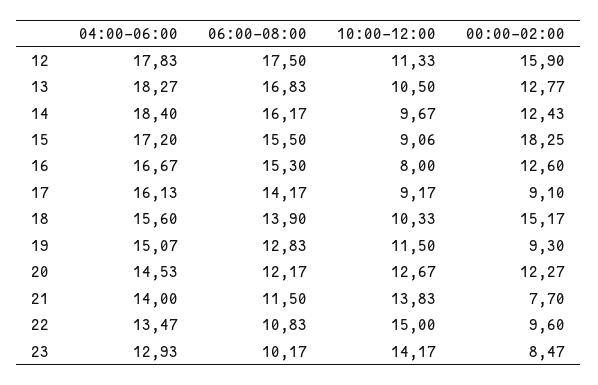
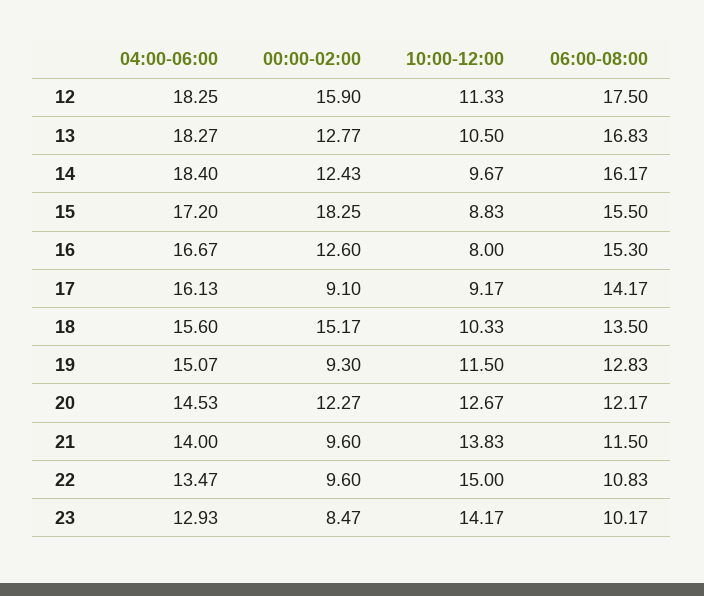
  {
    "04:00-06:00": {
-     "12": 17.83,
+     "12": 18.25,
      "13": 18.27,
      "14": 18.4,
      "15": 17.2,
      "16": 16.67,
      "17": 16.13,
      "18": 15.6,
      "19": 15.07,
      "20": 14.53,
      "21": 14,
      "22": 13.47,
      "23": 12.93
    },
    "06:00-08:00": {
      "12": 17.5,
      "13": 16.83,
      "14": 16.17,
      "15": 15.5,
      "16": 15.3,
      "17": 14.17,
-     "18": 13.9,
+     "18": 13.5,
      "19": 12.83,
      "20": 12.17,
      "21": 11.5,
      "22": 10.83,
      "23": 10.17
    },
    "10:00-12:00": {
      "12": 11.33,
      "13": 10.5,
      "14": 9.67,
-     "15": 9.06,
+     "15": 8.83,
      "16": 8,
      "17": 9.17,
      "18": 10.33,
      "19": 11.5,
      "20": 12.67,
      "21": 13.83,
      "22": 15,
      "23": 14.17
    },
    "00:00-02:00": {
      "12": 15.9,
      "13": 12.77,
      "14": 12.43,
      "15": 18.25,
      "16": 12.6,
      "17": 9.1,
      "18": 15.17,
      "19": 9.3,
      "20": 12.27,
-     "21": 7.7,
+     "21": 9.6,
      "22": 9.6,
      "23": 8.47
    }
  }

